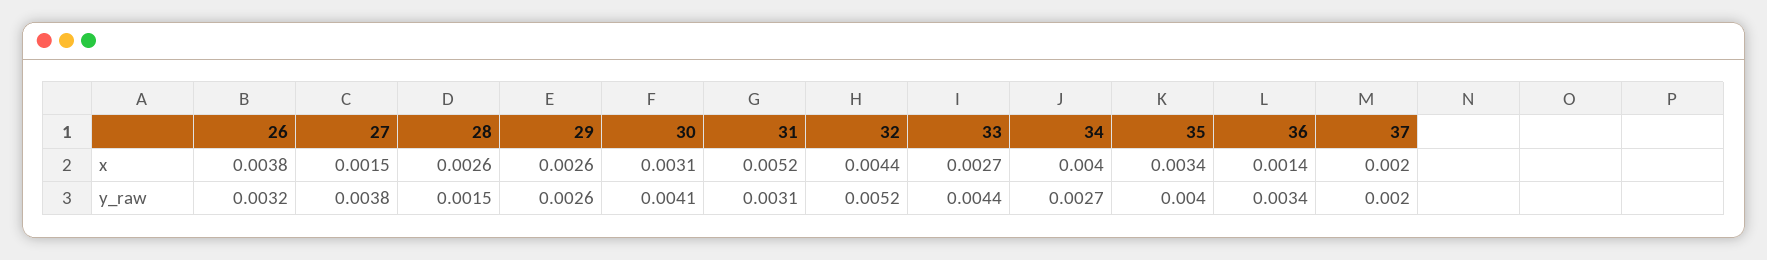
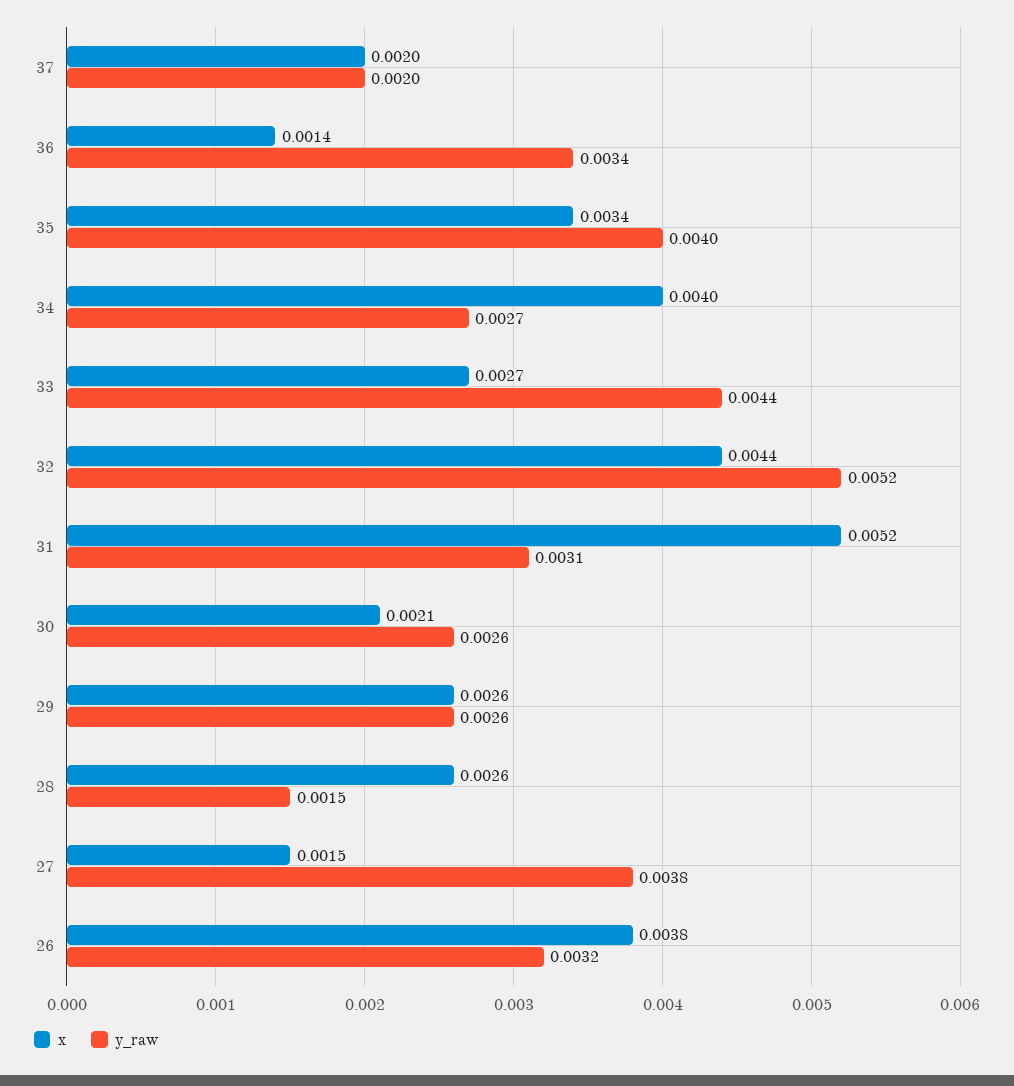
  {
    "x": {
      "26": 0.0038,
      "27": 0.0015,
      "28": 0.0026,
      "29": 0.0026,
-     "30": 0.0031,
+     "30": 0.0021,
      "31": 0.0052,
      "32": 0.0044,
      "33": 0.0027,
      "34": 0.004,
      "35": 0.0034,
      "36": 0.0014,
      "37": 0.002
    },
    "y_raw": {
      "26": 0.0032,
      "27": 0.0038,
      "28": 0.0015,
      "29": 0.0026,
-     "30": 0.0041,
+     "30": 0.0026,
      "31": 0.0031,
      "32": 0.0052,
      "33": 0.0044,
      "34": 0.0027,
      "35": 0.004,
      "36": 0.0034,
      "37": 0.002
    }
  }

